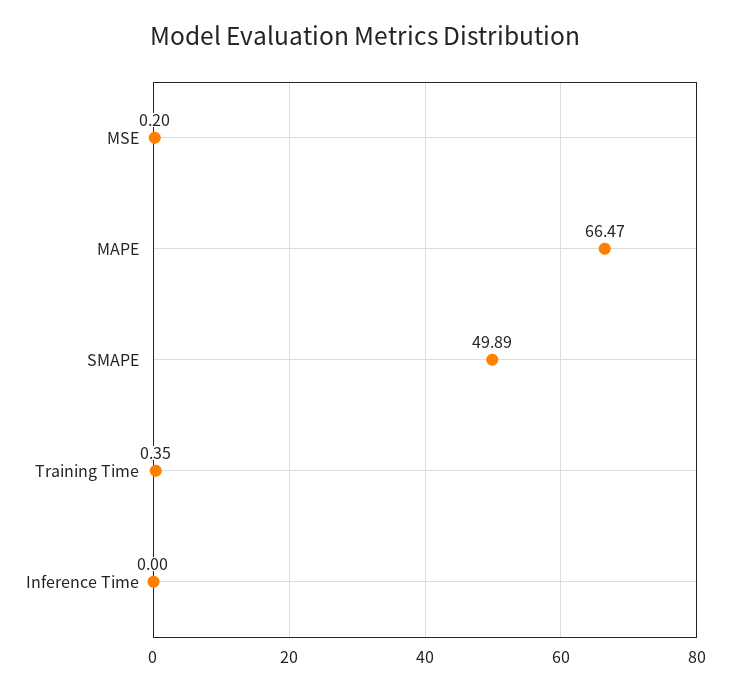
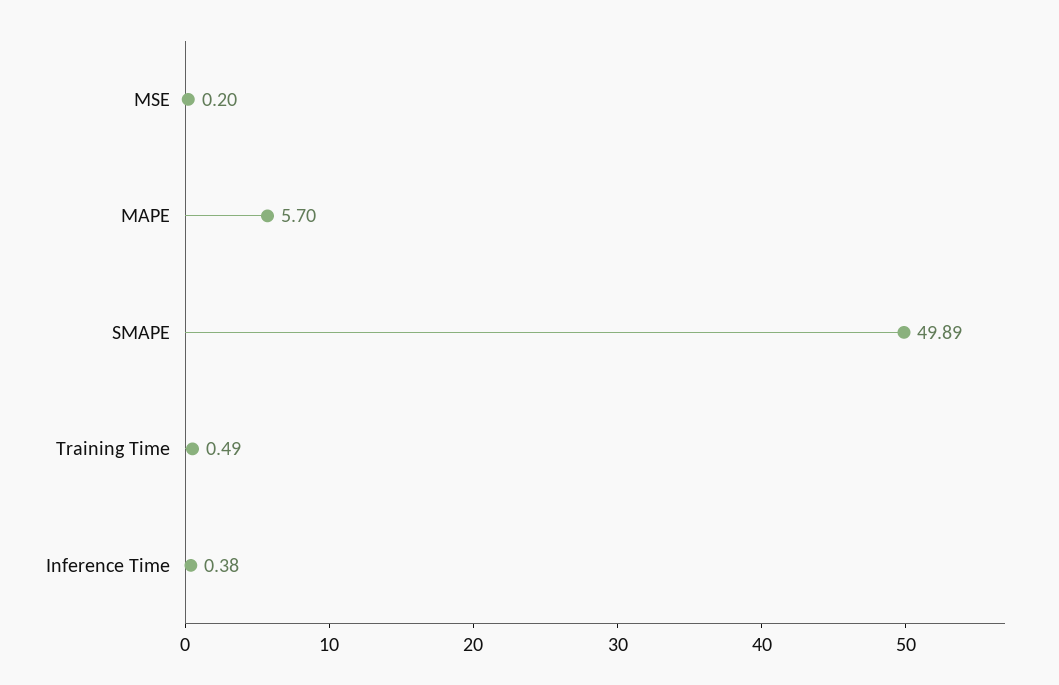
  {
    "MSE": 0.2,
-   "MAPE": 66.47,
+   "MAPE": 5.7,
    "SMAPE": 49.89,
-   "Training Time": 0.35,
+   "Training Time": 0.49,
-   "Inference Time": 0
+   "Inference Time": 0.38
  }

